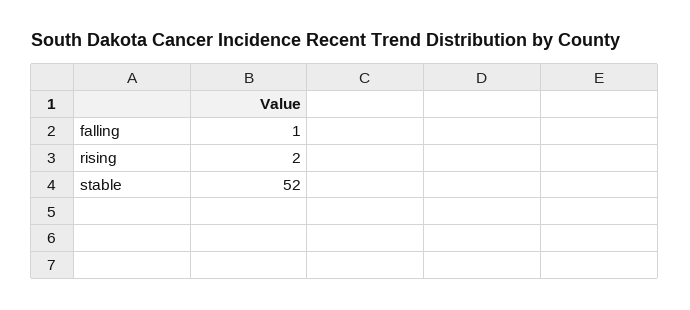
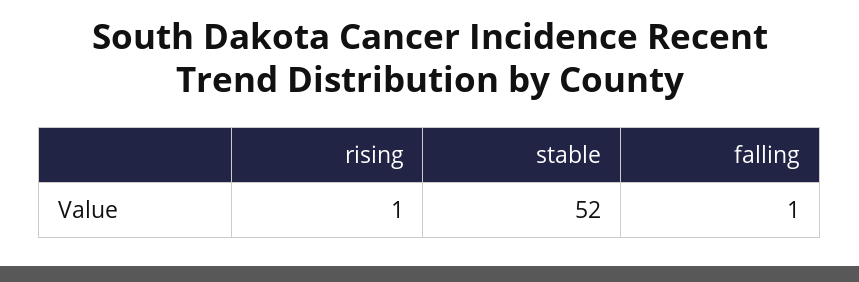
  {
    "falling": 1,
-   "rising": 2,
+   "rising": 1,
    "stable": 52
  }

